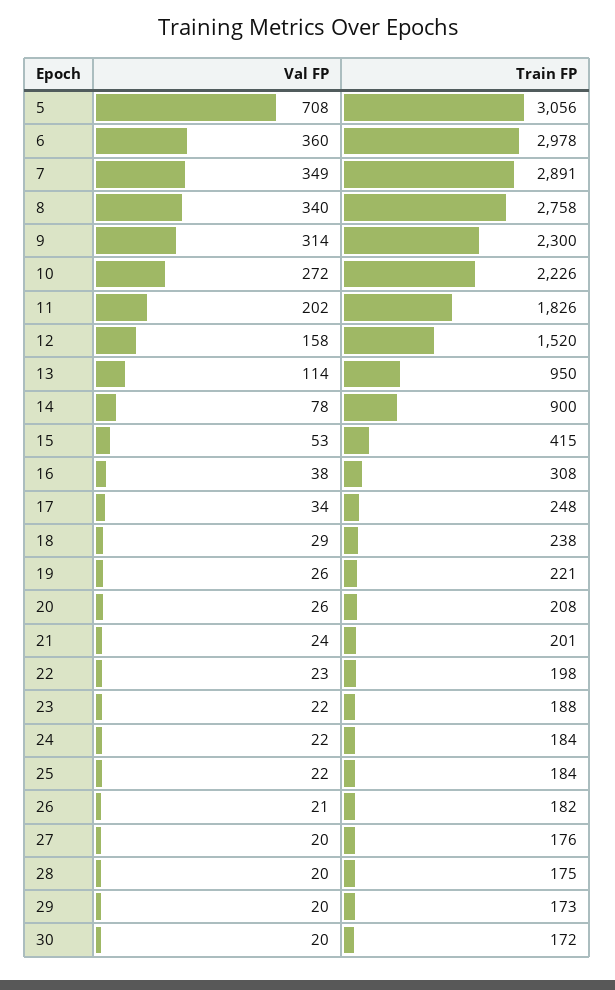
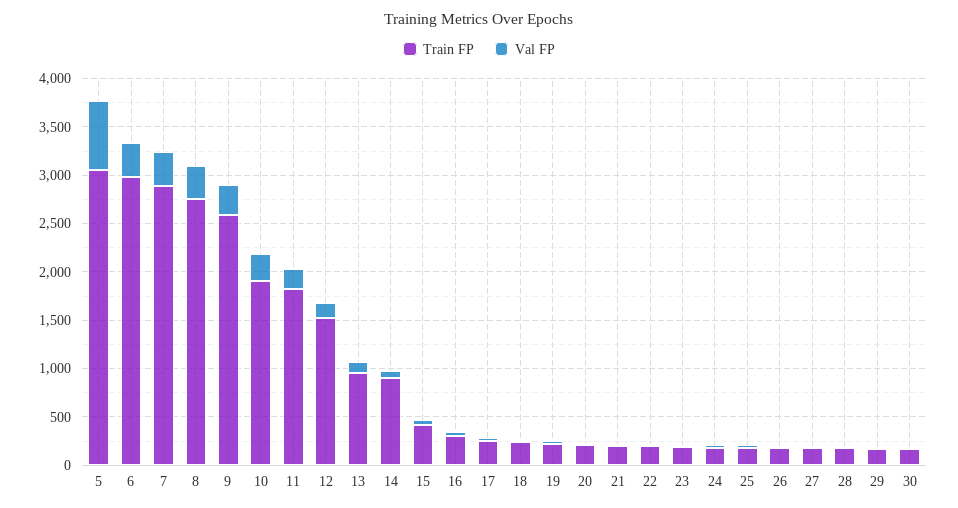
  {
    "Val FP": {
      "5": 708,
      "6": 360,
      "7": 349,
      "8": 340,
      "9": 314,
      "10": 272,
      "11": 202,
      "12": 158,
      "13": 114,
      "14": 78,
      "15": 53,
      "16": 38,
      "17": 34,
      "18": 29,
      "19": 26,
      "20": 26,
      "21": 24,
      "22": 23,
      "23": 22,
      "24": 22,
      "25": 22,
      "26": 21,
      "27": 20,
      "28": 20,
      "29": 20,
      "30": 20
    },
    "Train FP": {
      "5": 3056,
      "6": 2978,
      "7": 2891,
      "8": 2758,
-     "9": 2300,
+     "9": 2600,
-     "10": 2226,
+     "10": 1900,
      "11": 1826,
      "12": 1520,
      "13": 950,
      "14": 900,
      "15": 415,
      "16": 308,
      "17": 248,
      "18": 238,
      "19": 221,
      "20": 208,
      "21": 201,
      "22": 198,
      "23": 188,
      "24": 184,
      "25": 184,
      "26": 182,
      "27": 176,
      "28": 175,
      "29": 173,
      "30": 172
    }
  }

